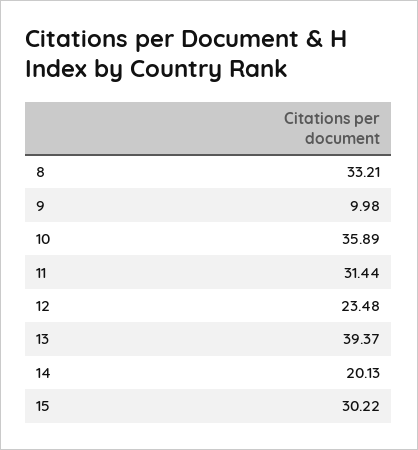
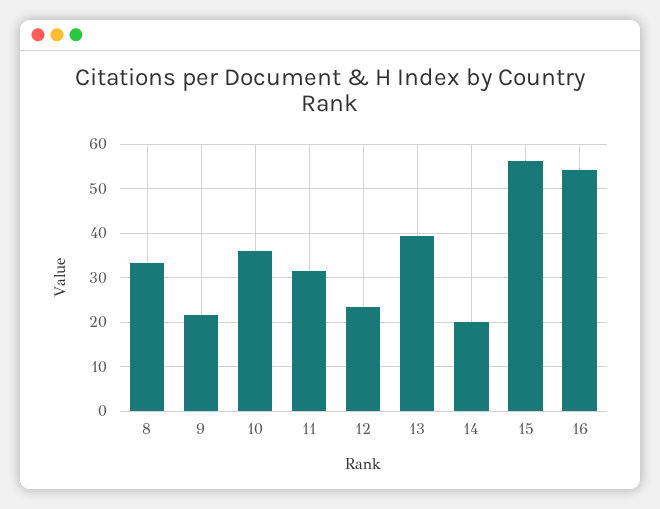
  {
    "8": 33.21,
-   "9": 9.98,
+   "9": 22,
    "10": 35.89,
    "11": 31.44,
    "12": 23.48,
    "13": 39.37,
    "14": 20.13,
-   "15": 30.22
+   "15": 56,
+   "16": 54
  }

